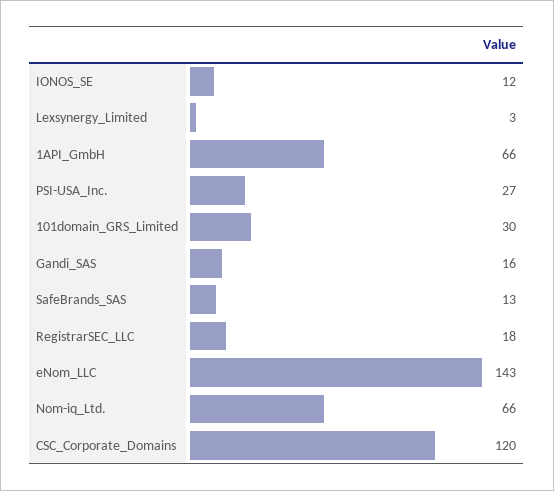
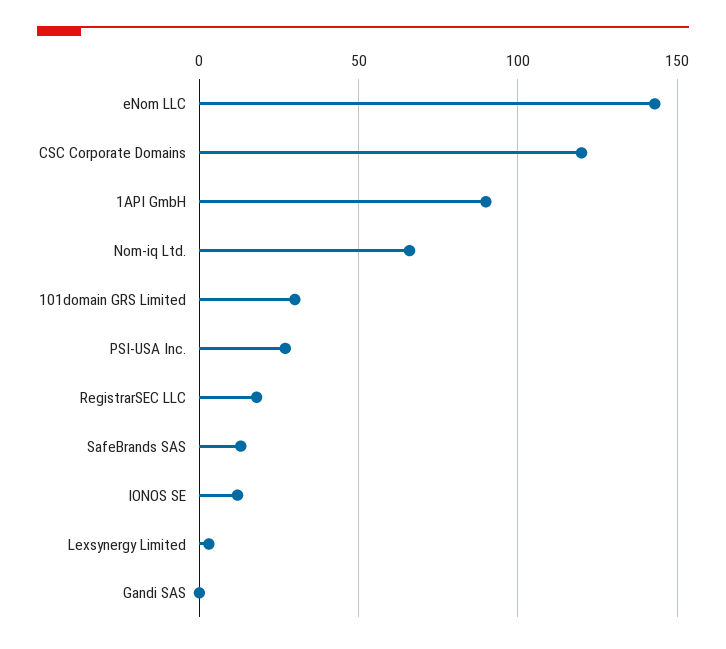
  {
    "IONOS_SE": 12,
    "Lexsynergy_Limited": 3,
-   "1API_GmbH": 66,
+   "1API_GmbH": 90,
    "PSI-USA_Inc.": 27,
    "101domain_GRS_Limited": 30,
-   "Gandi_SAS": 16,
+   "Gandi_SAS": 0,
    "SafeBrands_SAS": 13,
    "RegistrarSEC_LLC": 18,
    "eNom_LLC": 143,
    "Nom-iq_Ltd.": 66,
    "CSC_Corporate_Domains": 120
  }

